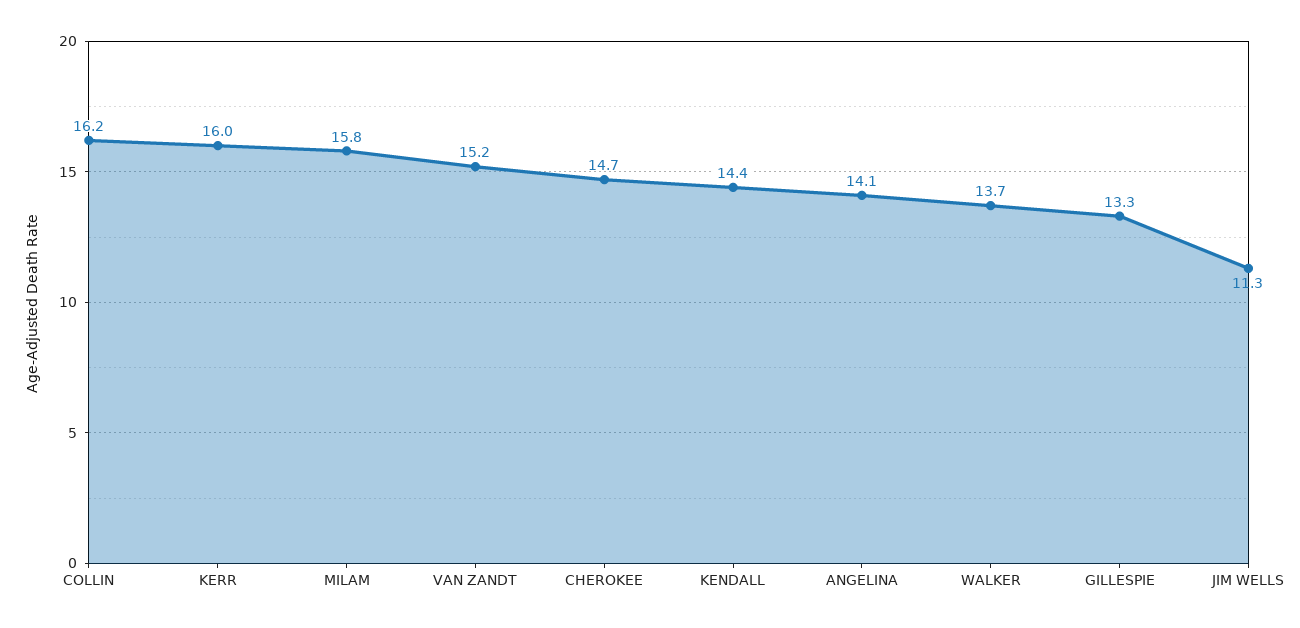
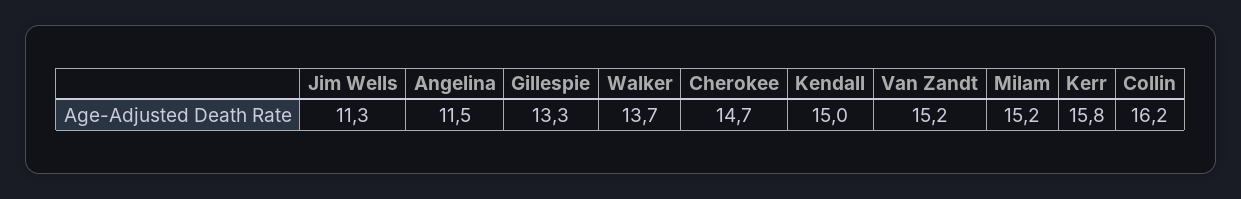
  {
    "COLLIN": 16.2,
-   "KERR": 16,
+   "KERR": 15.8,
-   "MILAM": 15.8,
+   "MILAM": 15.2,
    "VAN ZANDT": 15.2,
    "CHEROKEE": 14.7,
-   "KENDALL": 14.4,
+   "KENDALL": 15,
-   "ANGELINA": 14.1,
+   "ANGELINA": 11.5,
    "WALKER": 13.7,
    "GILLESPIE": 13.3,
    "JIM WELLS": 11.3
  }

